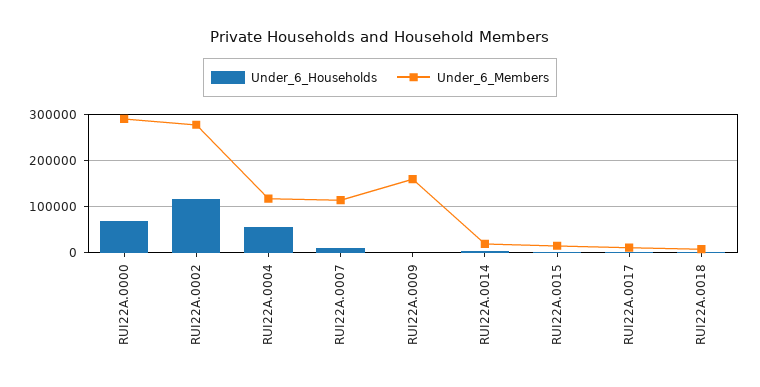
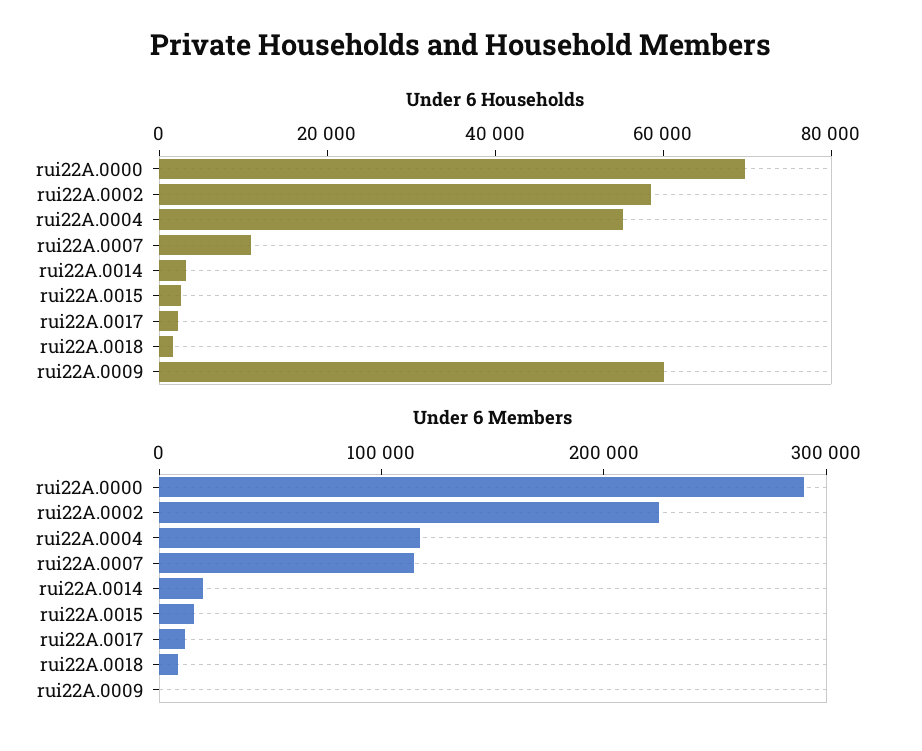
  {
    "Under_6_Households": {
      "RUI22A.0000": 70000,
-     "RUI22A.0002": 120000,
+     "RUI22A.0002": 60000,
      "RUI22A.0004": 55000,
      "RUI22A.0007": 10000,
-     "RUI22A.0009": 0,
+     "RUI22A.0009": 60000,
      "RUI22A.0014": 5000,
      "RUI22A.0015": 5000,
      "RUI22A.0017": 0,
      "RUI22A.0018": 0
    },
    "Under_6_Members": {
      "RUI22A.0000": 300000,
-     "RUI22A.0002": 280000,
+     "RUI22A.0002": 220000,
      "RUI22A.0004": 120000,
      "RUI22A.0007": 120000,
-     "RUI22A.0009": 160000,
+     "RUI22A.0009": 0,
      "RUI22A.0014": 20000,
      "RUI22A.0015": 20000,
      "RUI22A.0017": 20000,
      "RUI22A.0018": 0
    }
  }

